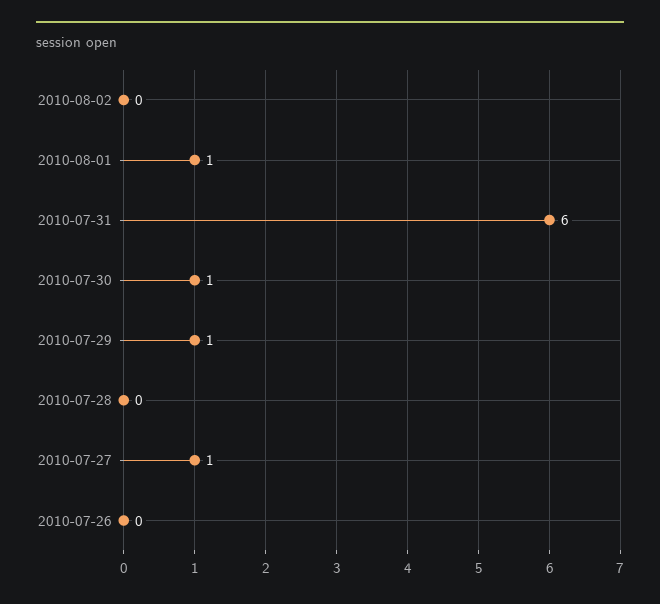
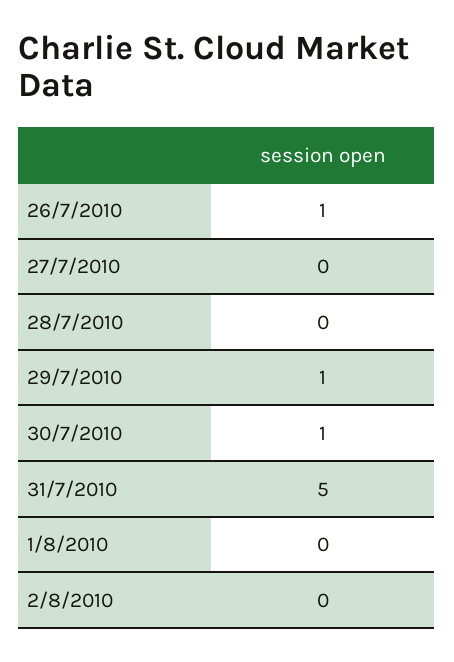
  {
    "2010-08-02": 0,
-   "2010-08-01": 1,
+   "2010-08-01": 0,
-   "2010-07-31": 6,
+   "2010-07-31": 5,
    "2010-07-30": 1,
    "2010-07-29": 1,
    "2010-07-28": 0,
-   "2010-07-27": 1,
+   "2010-07-27": 0,
-   "2010-07-26": 0
+   "2010-07-26": 1
  }

